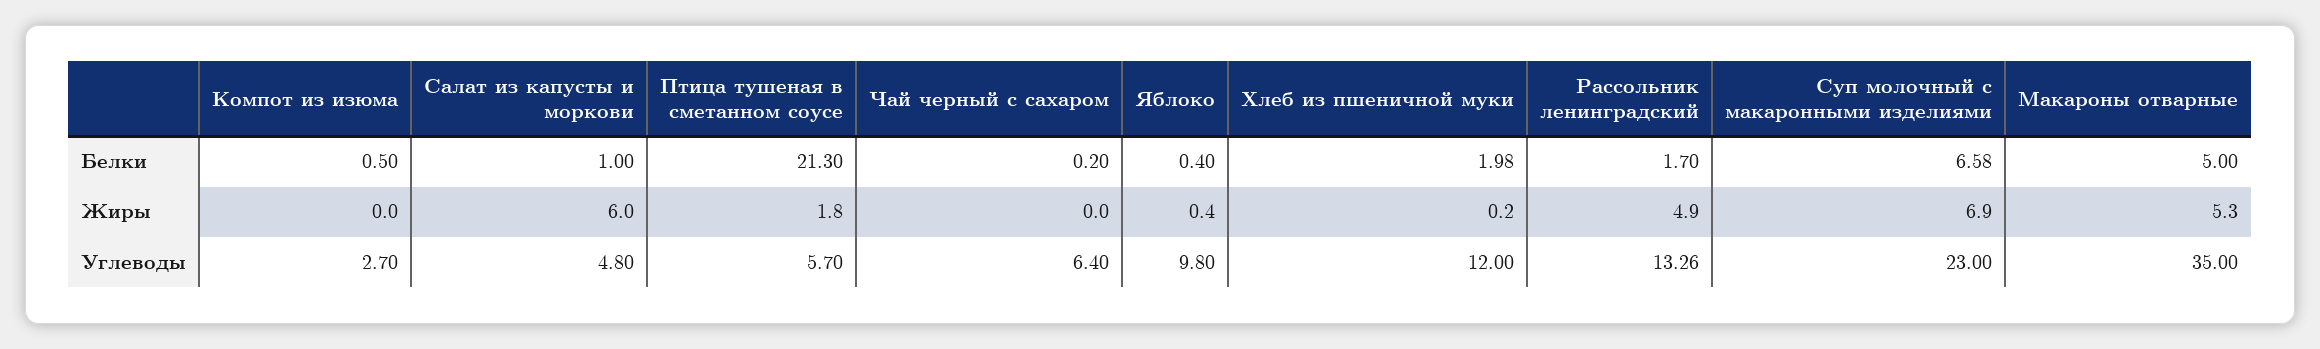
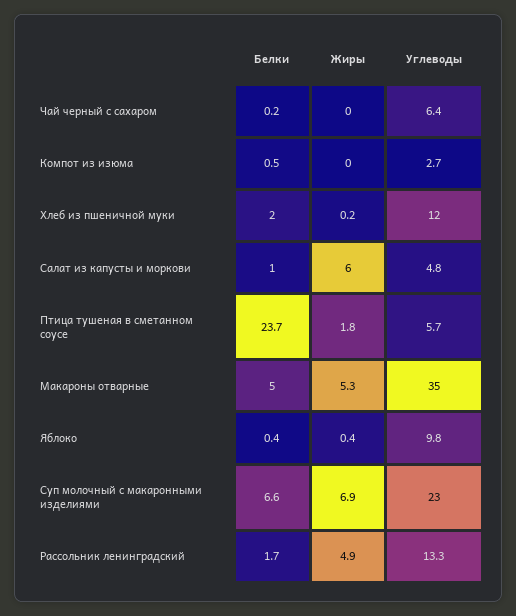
  {
    "Компот из изюма": {
      "Белки": 0.5,
      "Жиры": 0,
      "Углеводы": 2.7
    },
    "Салат из капусты и моркови": {
      "Белки": 1,
      "Жиры": 6,
      "Углеводы": 4.8
    },
    "Птица тушеная в сметанном соусе": {
-     "Белки": 21.3,
+     "Белки": 23.7,
      "Жиры": 1.8,
      "Углеводы": 5.7
    },
    "Чай черный с сахаром": {
      "Белки": 0.2,
      "Жиры": 0,
      "Углеводы": 6.4
    },
    "Яблоко": {
      "Белки": 0.4,
      "Жиры": 0.4,
      "Углеводы": 9.8
    },
    "Хлеб из пшеничной муки": {
      "Белки": 1.98,
      "Жиры": 0.2,
      "Углеводы": 12
    },
    "Рассольник ленинградский": {
      "Белки": 1.7,
      "Жиры": 4.9,
      "Углеводы": 13.26
    },
    "Суп молочный с макаронными изделиями": {
      "Белки": 6.58,
      "Жиры": 6.9,
      "Углеводы": 23
    },
    "Макароны отварные": {
      "Белки": 5,
      "Жиры": 5.3,
      "Углеводы": 35
    }
  }

